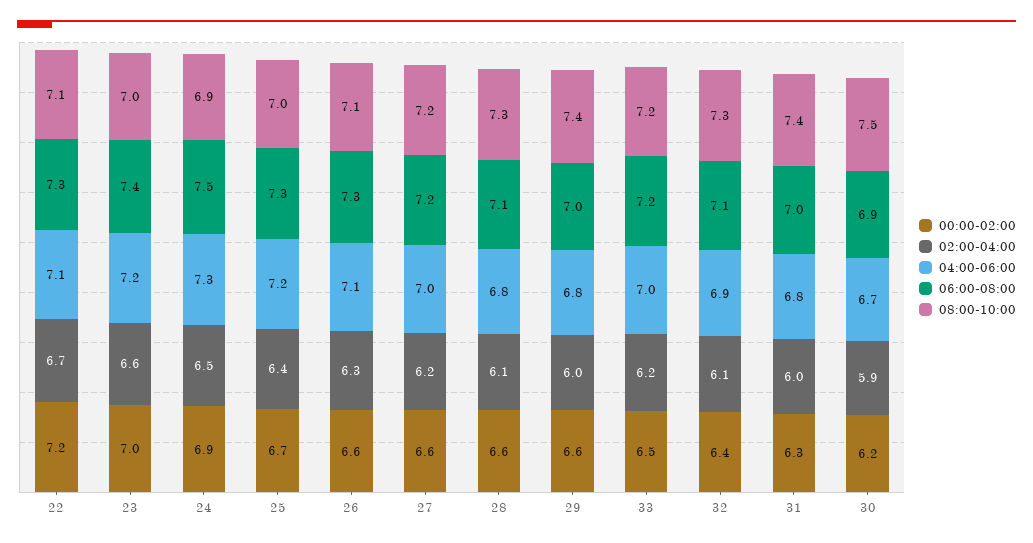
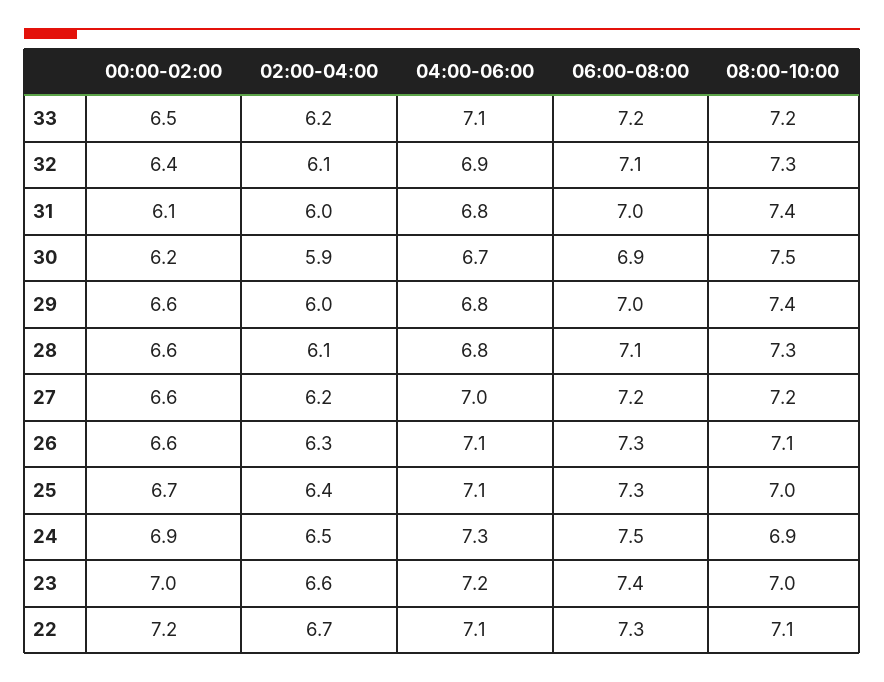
  {
    "00:00-02:00": {
      "22": 7.2,
      "23": 7,
      "24": 6.9,
      "25": 6.7,
      "26": 6.6,
      "27": 6.6,
      "28": 6.6,
      "29": 6.6,
      "33": 6.5,
      "32": 6.4,
-     "31": 6.3,
+     "31": 6.1,
      "30": 6.2
    },
    "02:00-04:00": {
      "22": 6.7,
      "23": 6.6,
      "24": 6.5,
      "25": 6.4,
      "26": 6.3,
      "27": 6.2,
      "28": 6.1,
      "29": 6,
      "33": 6.2,
      "32": 6.1,
      "31": 6,
      "30": 5.9
    },
    "04:00-06:00": {
      "22": 7.1,
      "23": 7.2,
      "24": 7.3,
-     "25": 7.2,
+     "25": 7.1,
      "26": 7.1,
      "27": 7,
      "28": 6.8,
      "29": 6.8,
-     "33": 7,
+     "33": 7.1,
      "32": 6.9,
      "31": 6.8,
      "30": 6.7
    },
    "06:00-08:00": {
      "22": 7.3,
      "23": 7.4,
      "24": 7.5,
      "25": 7.3,
      "26": 7.3,
      "27": 7.2,
      "28": 7.1,
      "29": 7,
      "33": 7.2,
      "32": 7.1,
      "31": 7,
      "30": 6.9
    },
    "08:00-10:00": {
      "22": 7.1,
      "23": 7,
      "24": 6.9,
      "25": 7,
      "26": 7.1,
      "27": 7.2,
      "28": 7.3,
      "29": 7.4,
      "33": 7.2,
      "32": 7.3,
      "31": 7.4,
      "30": 7.5
    }
  }

